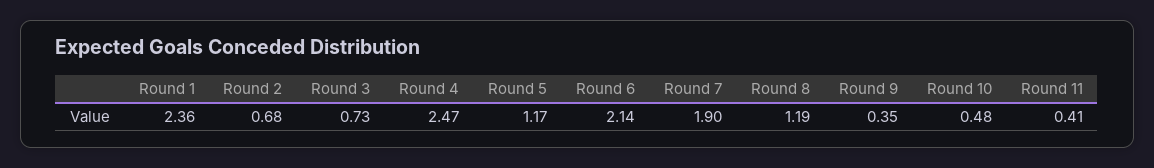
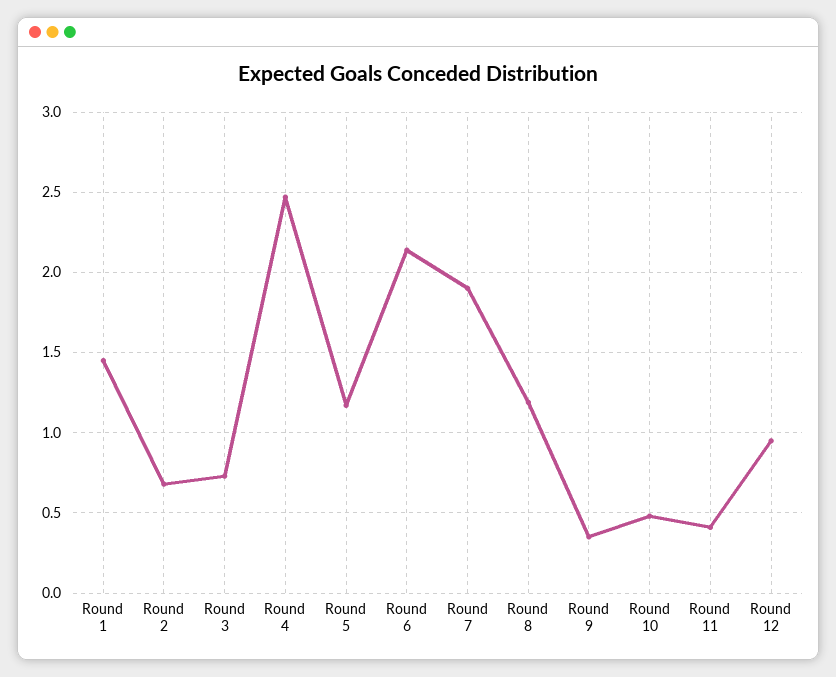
  {
-   "Round 1": 2.36,
+   "Round 1": 1.45,
    "Round 2": 0.68,
    "Round 3": 0.73,
    "Round 4": 2.47,
    "Round 5": 1.17,
    "Round 6": 2.14,
    "Round 7": 1.9,
    "Round 8": 1.19,
    "Round 9": 0.35,
    "Round 10": 0.48,
-   "Round 11": 0.41
+   "Round 11": 0.41,
+   "Round 12": 0.95
  }

